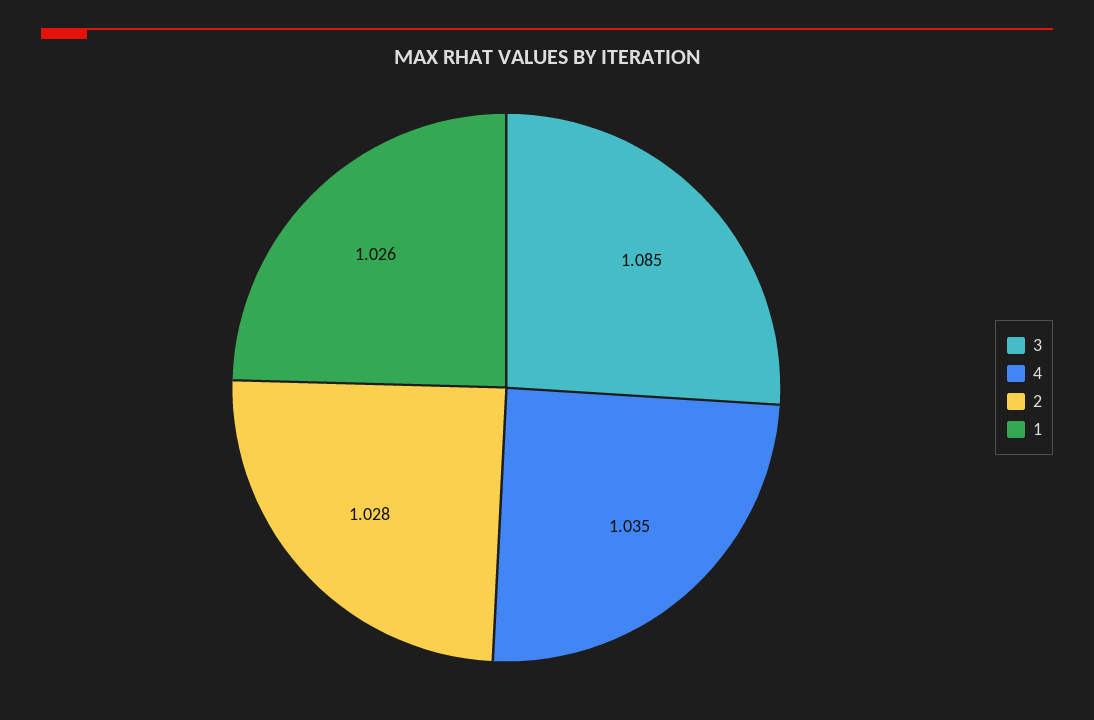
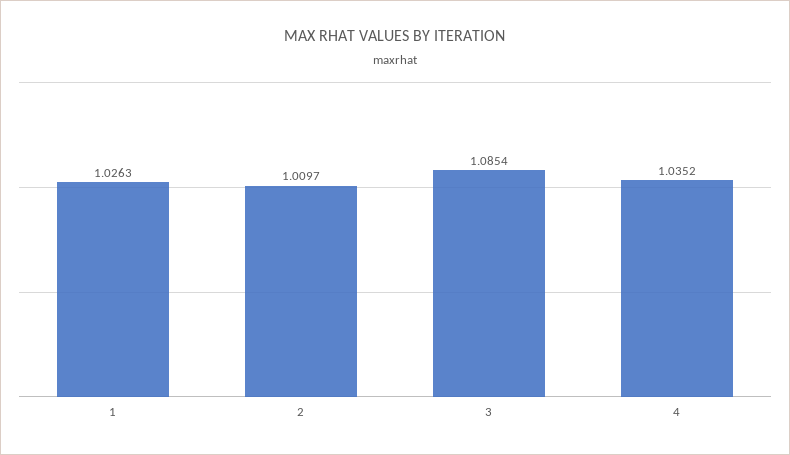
  {
    "3": 1.0854,
    "4": 1.0352,
-   "2": 1.028,
+   "2": 1.0097,
    "1": 1.0263
  }

